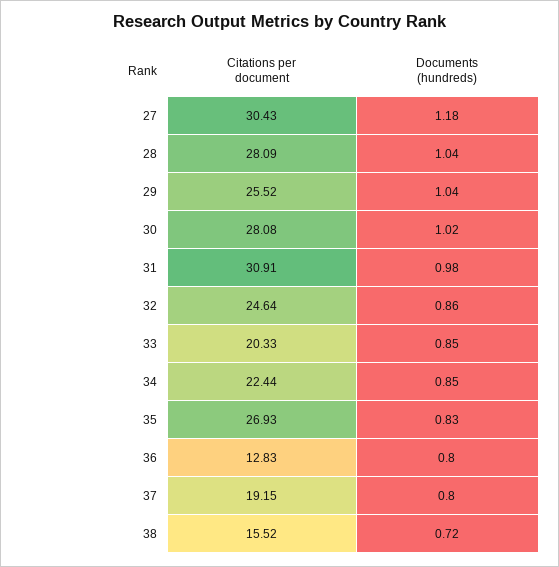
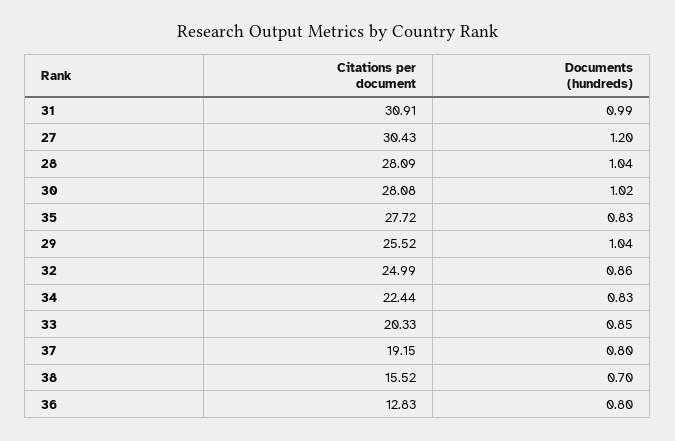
  {
    "Citations per document": {
      "27": 30.43,
      "28": 28.09,
      "29": 25.52,
      "30": 28.08,
      "31": 30.91,
-     "32": 24.64,
+     "32": 24.99,
      "33": 20.33,
      "34": 22.44,
-     "35": 26.93,
+     "35": 27.72,
      "36": 12.83,
      "37": 19.15,
      "38": 15.52
    },
    "Documents (hundreds)": {
-     "27": 1.18,
+     "27": 1.2,
      "28": 1.04,
      "29": 1.04,
      "30": 1.02,
-     "31": 0.98,
+     "31": 0.99,
      "32": 0.86,
      "33": 0.85,
-     "34": 0.85,
+     "34": 0.83,
      "35": 0.83,
      "36": 0.8,
      "37": 0.8,
-     "38": 0.72
+     "38": 0.7
    }
  }

